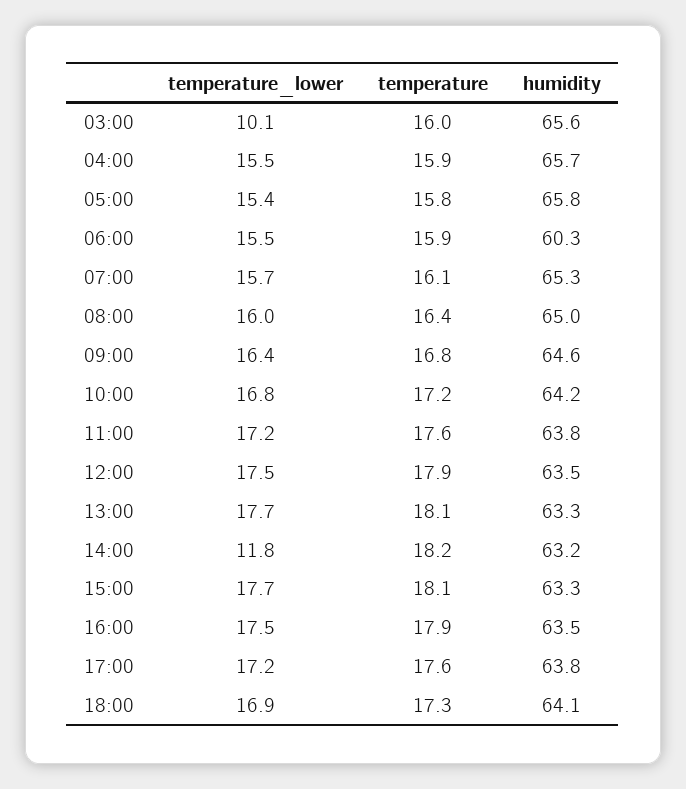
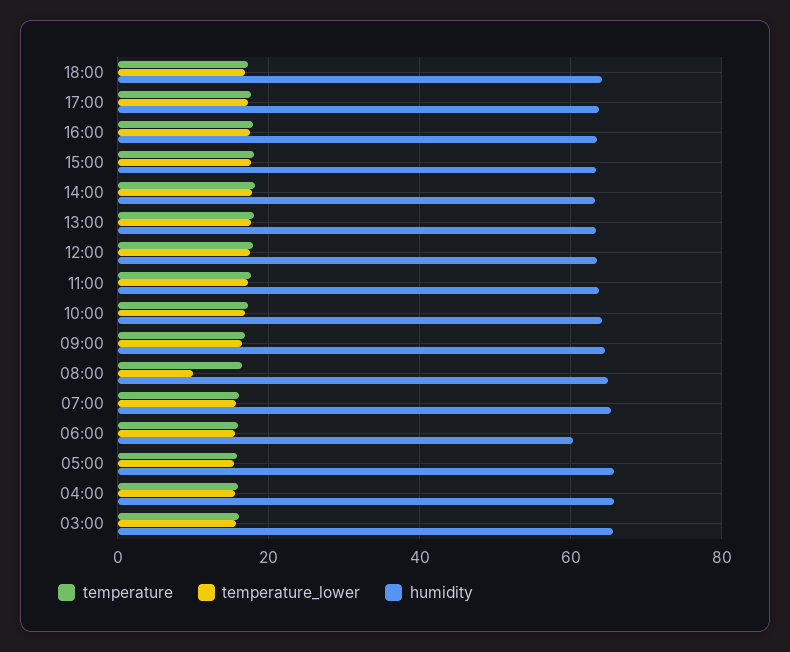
  {
    "temperature_lower": {
-     "03:00": 10.1,
+     "03:00": 16,
      "04:00": 15.5,
      "05:00": 15.4,
      "06:00": 15.5,
      "07:00": 15.7,
-     "08:00": 16,
+     "08:00": 10,
      "09:00": 16.4,
      "10:00": 16.8,
      "11:00": 17.2,
      "12:00": 17.5,
      "13:00": 17.7,
-     "14:00": 11.8,
+     "14:00": 18,
      "15:00": 17.7,
      "16:00": 17.5,
      "17:00": 17.2,
      "18:00": 16.9
    },
    "temperature": {
      "03:00": 16,
      "04:00": 15.9,
      "05:00": 15.8,
      "06:00": 15.9,
      "07:00": 16.1,
      "08:00": 16.4,
      "09:00": 16.8,
      "10:00": 17.2,
      "11:00": 17.6,
      "12:00": 17.9,
      "13:00": 18.1,
      "14:00": 18.2,
      "15:00": 18.1,
      "16:00": 17.9,
      "17:00": 17.6,
      "18:00": 17.3
    },
    "humidity": {
      "03:00": 65.6,
      "04:00": 65.7,
      "05:00": 65.8,
      "06:00": 60.3,
      "07:00": 65.3,
      "08:00": 65,
      "09:00": 64.6,
      "10:00": 64.2,
      "11:00": 63.8,
      "12:00": 63.5,
      "13:00": 63.3,
      "14:00": 63.2,
      "15:00": 63.3,
      "16:00": 63.5,
      "17:00": 63.8,
      "18:00": 64.1
    }
  }

